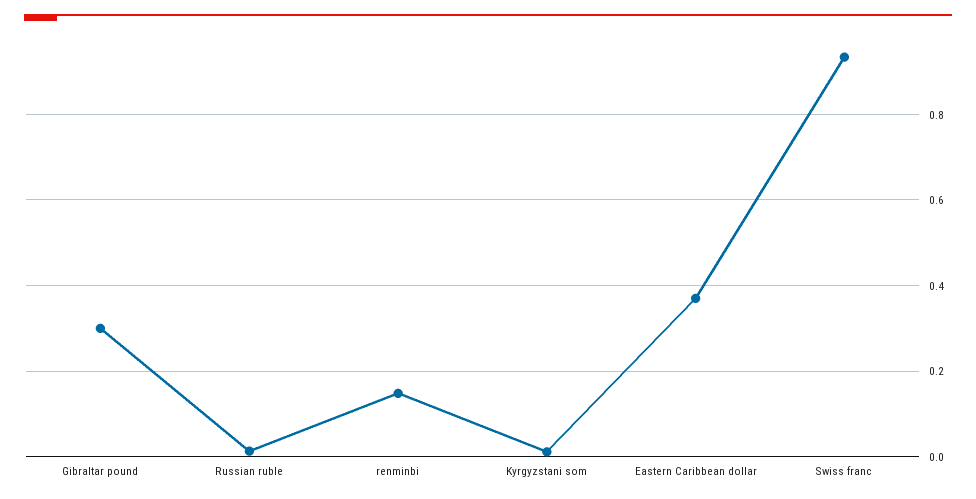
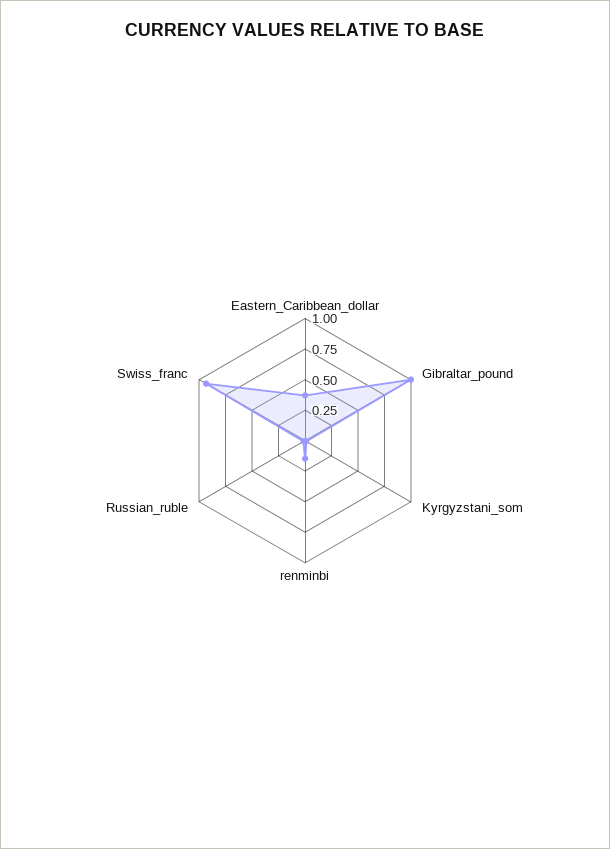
  {
-   "Gibraltar pound": 0.3,
+   "Gibraltar pound": 1,
    "Russian ruble": 0.02,
    "renminbi": 0.14,
    "Kyrgyzstani som": 0.02,
    "Eastern Caribbean dollar": 0.38,
    "Swiss franc": 0.94
  }

